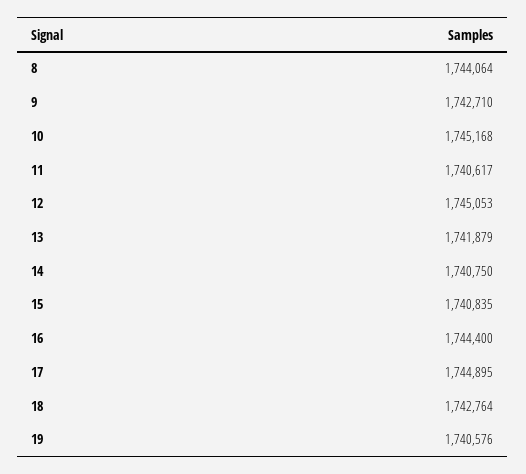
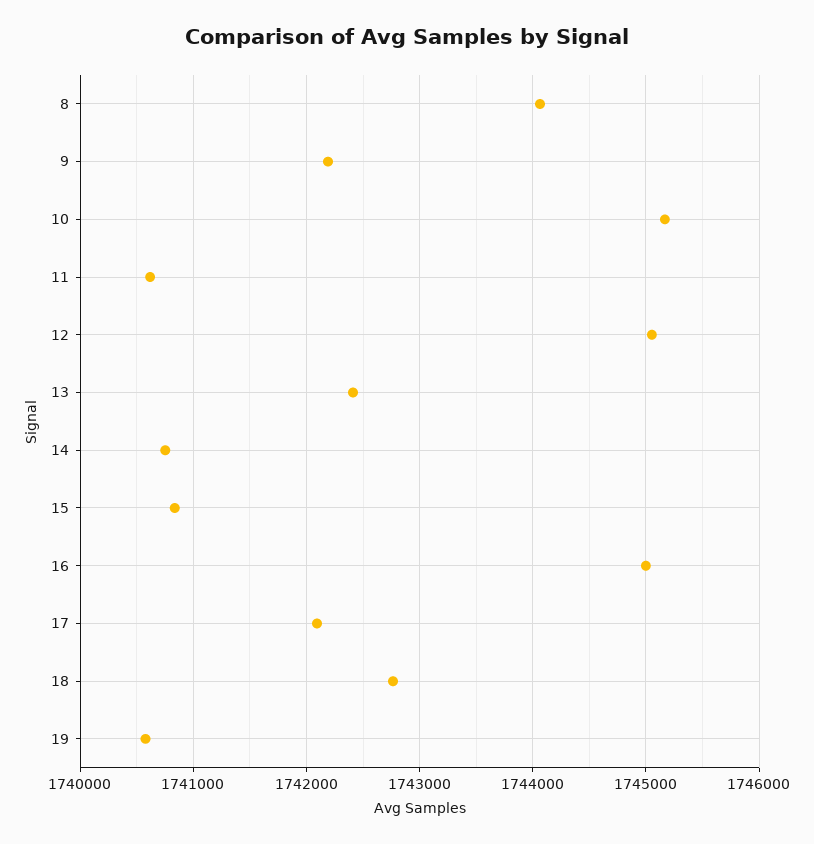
  {
    "8": 1744064,
-   "9": 1742710,
+   "9": 1742200,
    "10": 1745168,
    "11": 1740617,
    "12": 1745053,
-   "13": 1741879,
+   "13": 1742400,
    "14": 1740750,
    "15": 1740835,
-   "16": 1744400,
+   "16": 1745000,
-   "17": 1744895,
+   "17": 1742100,
    "18": 1742764,
    "19": 1740576
  }

